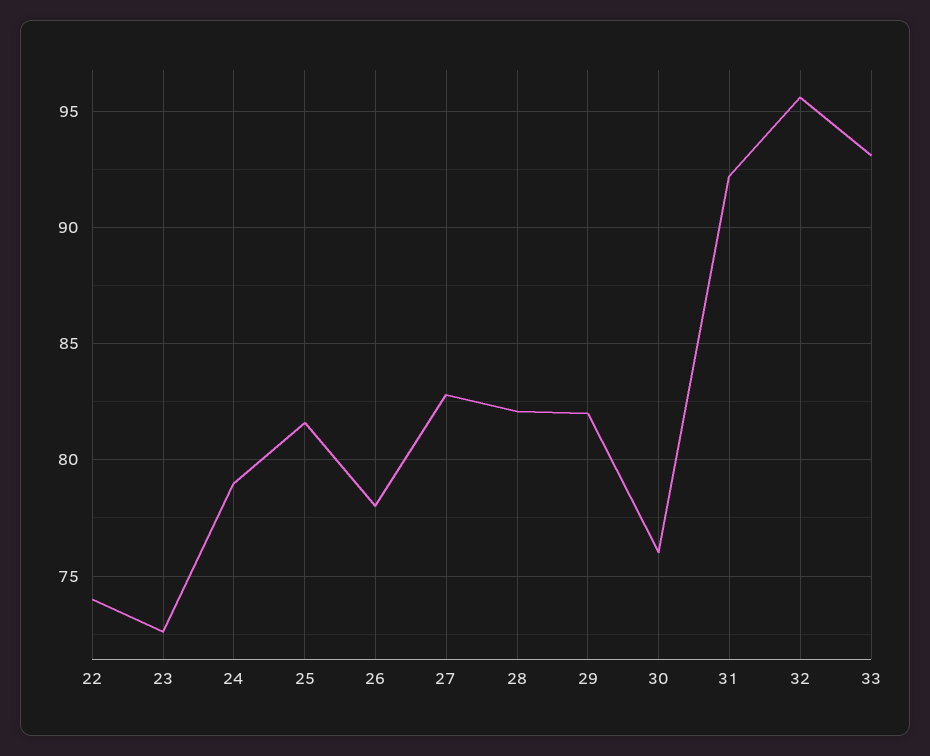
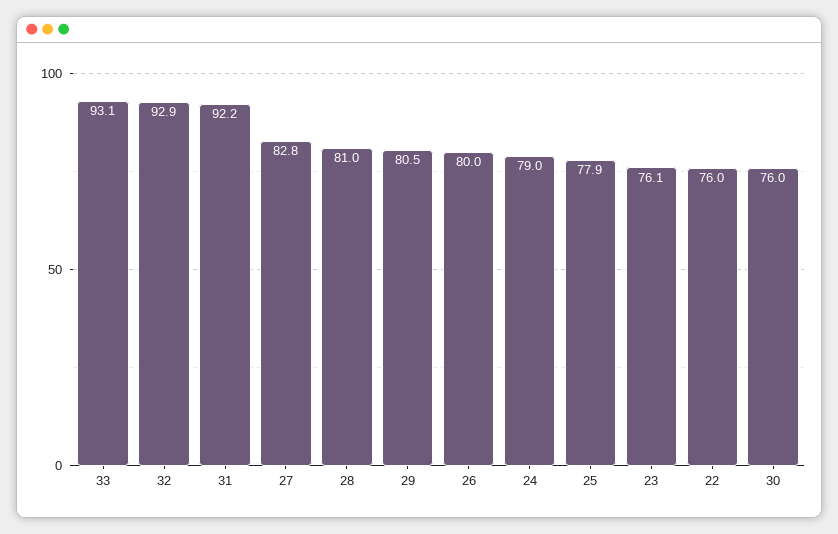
  {
-   "22": 74,
+   "22": 76,
-   "23": 72.5,
+   "23": 76.1,
    "24": 79,
-   "25": 81.5,
+   "25": 77.9,
-   "26": 78,
+   "26": 80,
    "27": 82.8,
-   "28": 82,
+   "28": 81,
-   "29": 82,
+   "29": 80.5,
    "30": 76,
    "31": 92.2,
-   "32": 95.5,
+   "32": 92.9,
    "33": 93.1
  }

